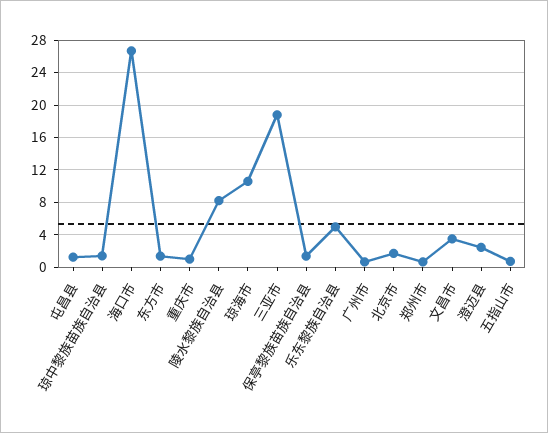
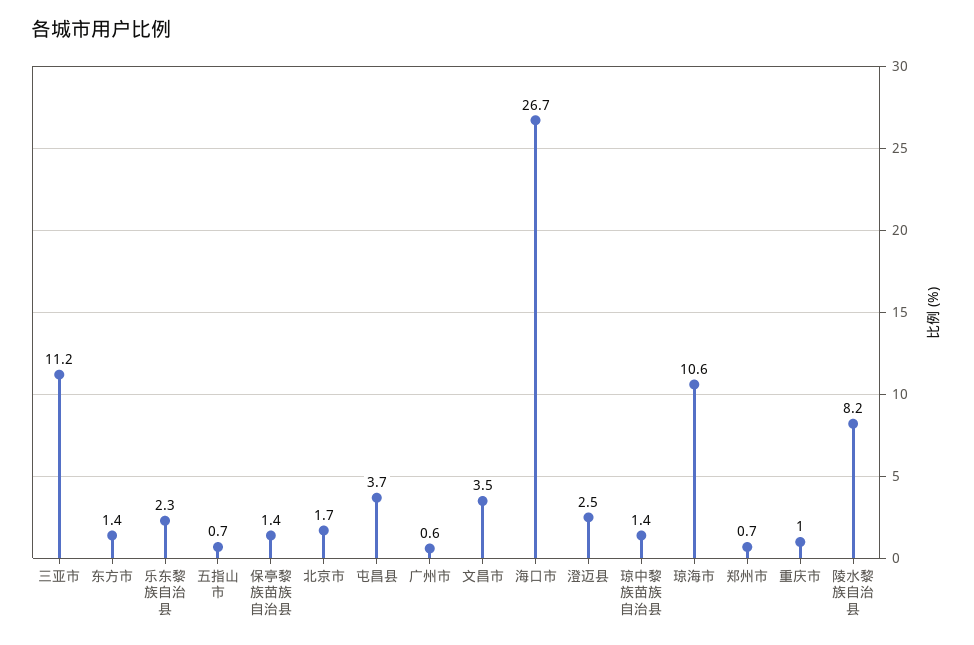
  {
-   "屯昌县": 1,
+   "屯昌县": 3.7,
    "琼中黎族苗族自治县": 1.4,
    "海口市": 26.7,
    "东方市": 1.4,
    "重庆市": 1,
    "陵水黎族自治县": 8.2,
    "琼海市": 10.6,
-   "三亚市": 19,
+   "三亚市": 11.2,
    "保亭黎族苗族自治县": 1.4,
-   "乐东黎族自治县": 5,
+   "乐东黎族自治县": 2.3,
    "广州市": 0.6,
    "北京市": 1.7,
    "郑州市": 0.7,
    "文昌市": 3.5,
    "澄迈县": 2.5,
    "五指山市": 0.7
  }

